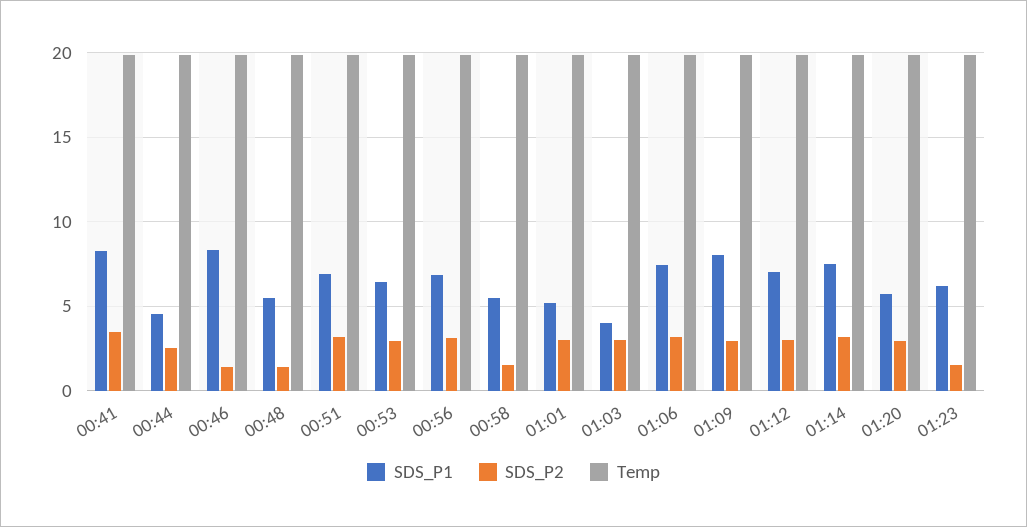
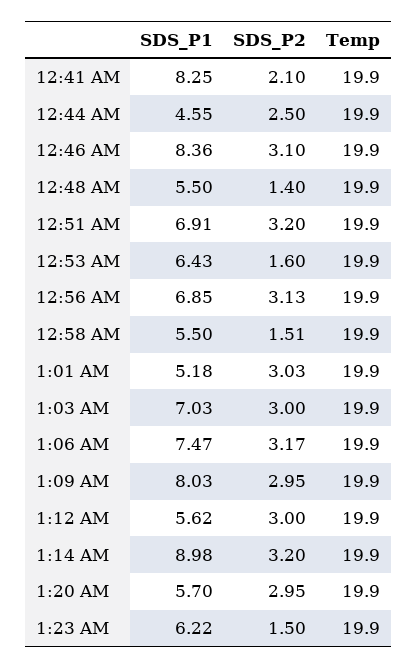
  {
    "SDS_P1": {
      "00:41": 8.25,
      "00:44": 4.55,
      "00:46": 8.36,
      "00:48": 5.5,
      "00:51": 6.91,
      "00:53": 6.43,
      "00:56": 6.85,
      "00:58": 5.5,
      "01:01": 5.18,
-     "01:03": 4,
+     "01:03": 7.03,
      "01:06": 7.47,
      "01:09": 8.03,
-     "01:12": 7,
+     "01:12": 5.62,
-     "01:14": 7.5,
+     "01:14": 8.98,
      "01:20": 5.7,
      "01:23": 6.22
    },
    "SDS_P2": {
-     "00:41": 3.5,
+     "00:41": 2.1,
      "00:44": 2.5,
-     "00:46": 1.5,
+     "00:46": 3.1,
      "00:48": 1.4,
      "00:51": 3.2,
-     "00:53": 3,
+     "00:53": 1.6,
      "00:56": 3.13,
      "00:58": 1.51,
      "01:01": 3.03,
      "01:03": 3,
      "01:06": 3.17,
      "01:09": 2.95,
      "01:12": 3,
      "01:14": 3.2,
      "01:20": 2.95,
      "01:23": 1.5
    },
    "Temp": {
      "00:41": 19.9,
      "00:44": 19.9,
      "00:46": 19.9,
      "00:48": 19.9,
      "00:51": 19.9,
      "00:53": 19.9,
      "00:56": 19.9,
      "00:58": 19.9,
      "01:01": 19.9,
      "01:03": 19.9,
      "01:06": 19.9,
      "01:09": 19.9,
      "01:12": 19.9,
      "01:14": 19.9,
      "01:20": 19.9,
      "01:23": 19.9
    }
  }

